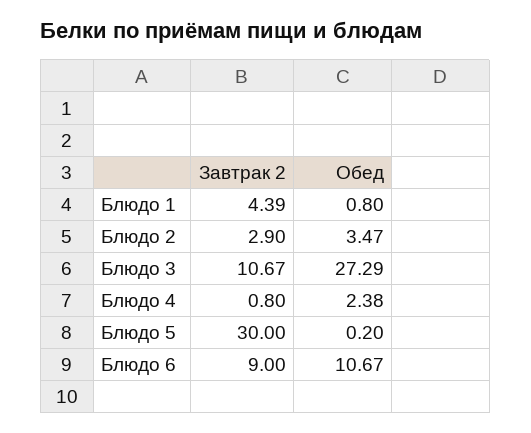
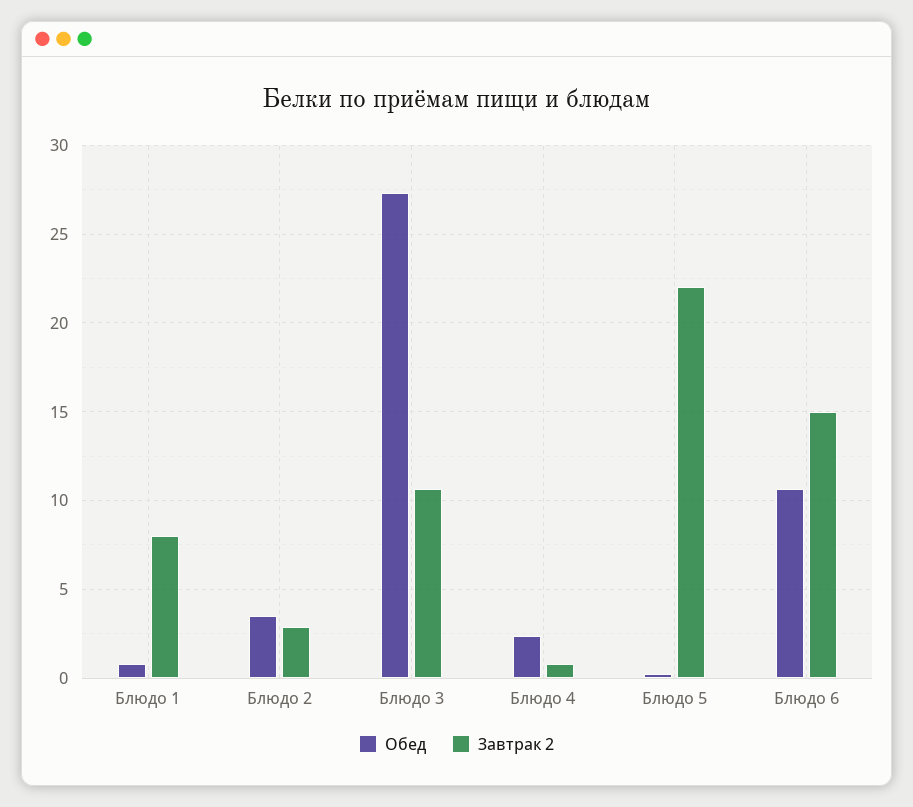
  {
    "Завтрак 2": {
-     "Блюдо 1": 4.39,
+     "Блюдо 1": 8,
      "Блюдо 2": 2.9,
      "Блюдо 3": 10.67,
      "Блюдо 4": 0.8,
-     "Блюдо 5": 30,
+     "Блюдо 5": 22,
-     "Блюдо 6": 9
+     "Блюдо 6": 15
    },
    "Обед": {
      "Блюдо 1": 0.8,
      "Блюдо 2": 3.47,
      "Блюдо 3": 27.29,
      "Блюдо 4": 2.38,
      "Блюдо 5": 0.2,
      "Блюдо 6": 10.67
    }
  }

